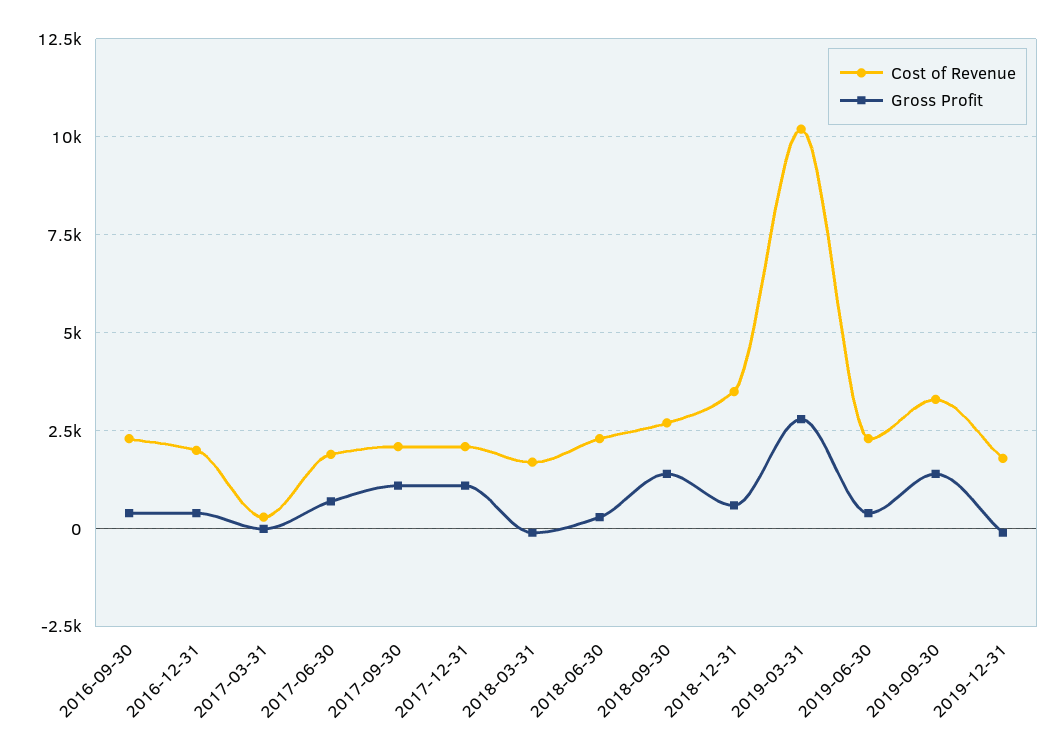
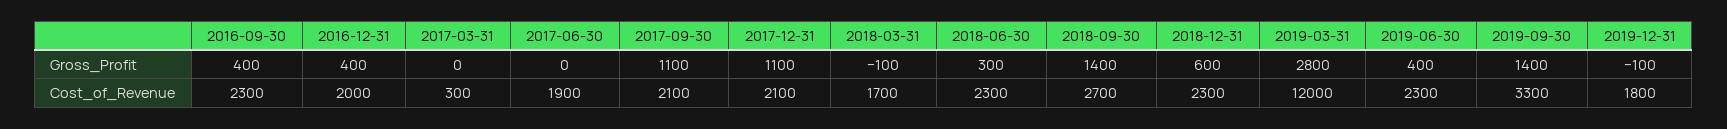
  {
    "Cost of Revenue": {
      "2016-09-30": 2300,
      "2016-12-31": 2000,
      "2017-03-31": 300,
      "2017-06-30": 1900,
      "2017-09-30": 2100,
      "2017-12-31": 2100,
      "2018-03-31": 1700,
      "2018-06-30": 2300,
      "2018-09-30": 2700,
-     "2018-12-31": 3500,
+     "2018-12-31": 2300,
-     "2019-03-31": 10250,
+     "2019-03-31": 12000,
      "2019-06-30": 2300,
      "2019-09-30": 3300,
      "2019-12-31": 1800
    },
    "Gross Profit": {
      "2016-09-30": 400,
      "2016-12-31": 400,
      "2017-03-31": 0,
-     "2017-06-30": 750,
+     "2017-06-30": 0,
      "2017-09-30": 1100,
      "2017-12-31": 1100,
      "2018-03-31": -100,
      "2018-06-30": 300,
      "2018-09-30": 1400,
      "2018-12-31": 600,
      "2019-03-31": 2800,
      "2019-06-30": 400,
      "2019-09-30": 1400,
      "2019-12-31": -100
    }
  }

